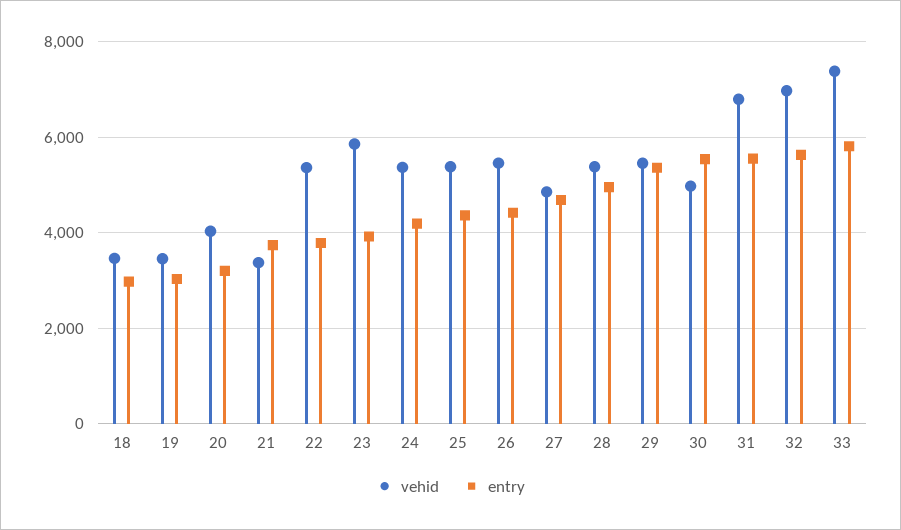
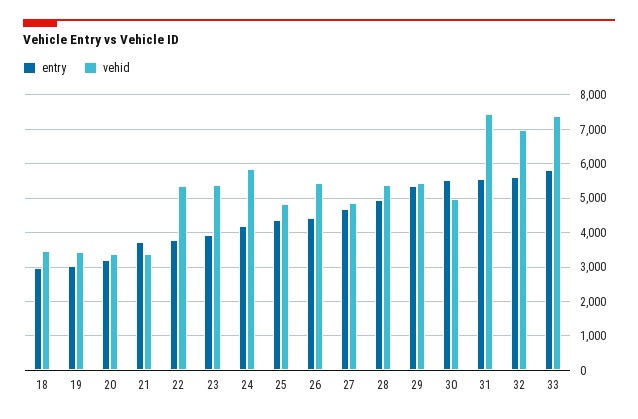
  {
    "vehid": {
      "18": 3400,
      "19": 3400,
-     "20": 4000,
+     "20": 3400,
      "21": 3400,
      "22": 5400,
-     "23": 5800,
+     "23": 5400,
-     "24": 5400,
+     "24": 5800,
-     "25": 5400,
+     "25": 4800,
      "26": 5400,
      "27": 4800,
      "28": 5400,
      "29": 5400,
      "30": 5000,
-     "31": 6800,
+     "31": 7400,
      "32": 7000,
      "33": 7400
    },
    "entry": {
      "18": 3000,
      "19": 3000,
      "20": 3200,
      "21": 3800,
      "22": 3800,
      "23": 4000,
      "24": 4200,
      "25": 4400,
      "26": 4400,
      "27": 4600,
      "28": 5000,
      "29": 5400,
      "30": 5600,
      "31": 5600,
      "32": 5600,
      "33": 5800
    }
  }

